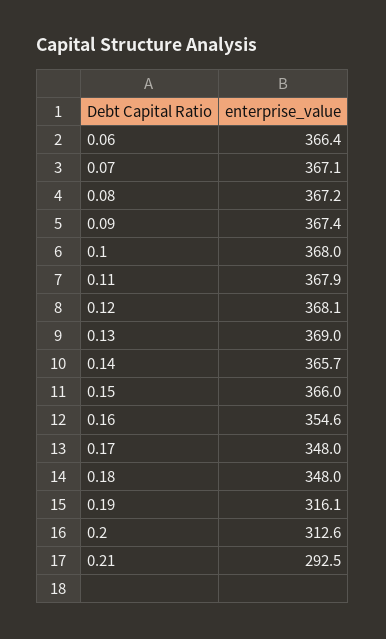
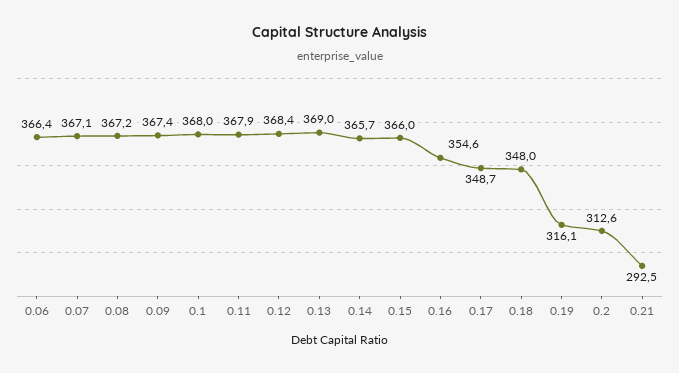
  {
    "0.06": 366.4,
    "0.07": 367.1,
    "0.08": 367.2,
    "0.09": 367.4,
    "0.1": 368,
    "0.11": 367.9,
-   "0.12": 368.1,
+   "0.12": 368.4,
    "0.13": 369,
    "0.14": 365.7,
    "0.15": 366,
    "0.16": 354.6,
-   "0.17": 348,
+   "0.17": 348.7,
    "0.18": 348,
    "0.19": 316.1,
    "0.2": 312.6,
    "0.21": 292.5
  }

